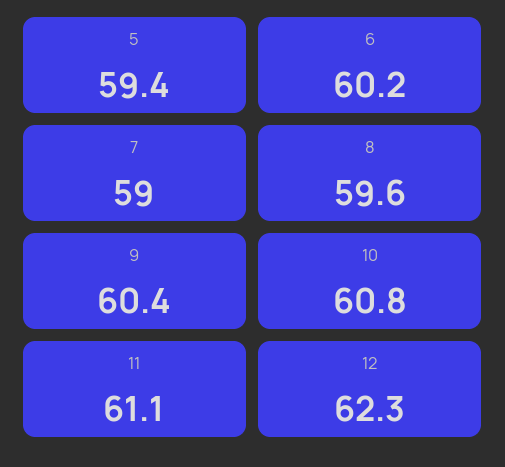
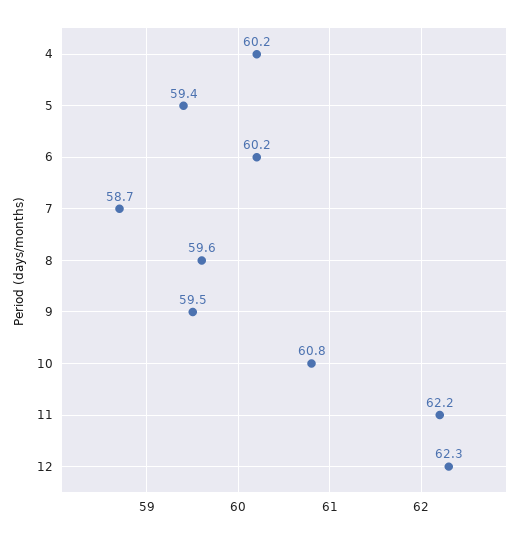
  {
    "5": 59.4,
    "6": 60.2,
-   "7": 59,
+   "7": 58.7,
    "8": 59.6,
-   "9": 60.4,
+   "9": 59.5,
    "10": 60.8,
-   "11": 61.1,
+   "11": 62.2,
-   "12": 62.3
+   "12": 62.3,
+   "4": 60.2
  }

